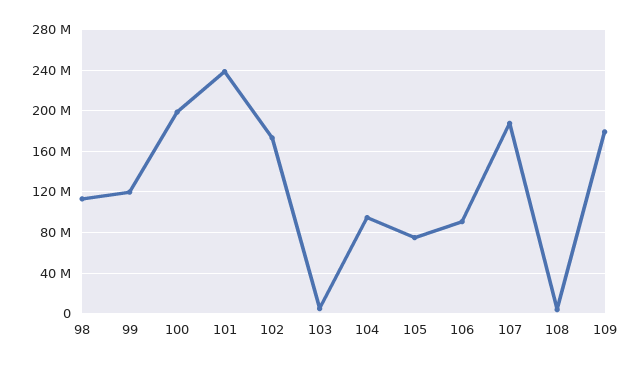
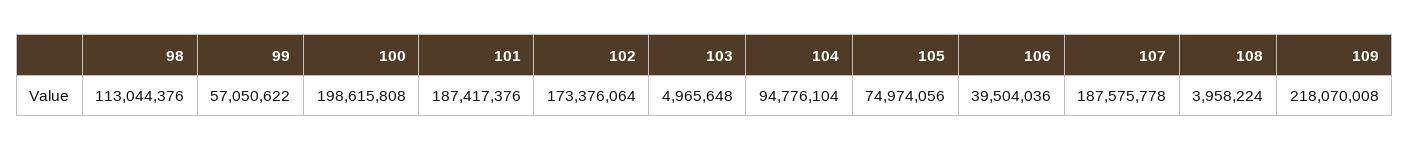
  {
    "98": 113044376,
-   "99": 120000000,
+   "99": 57050622,
    "100": 198615808,
-   "101": 240000000,
+   "101": 187417376,
    "102": 173376064,
    "103": 4965648,
    "104": 94776104,
    "105": 74974056,
-   "106": 90000000,
+   "106": 39504036,
    "107": 187575778,
    "108": 3958224,
-   "109": 180000000
+   "109": 218070008
  }

